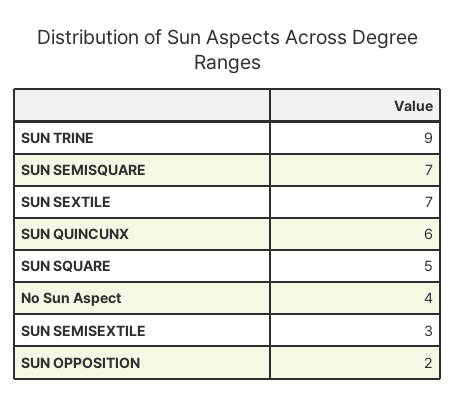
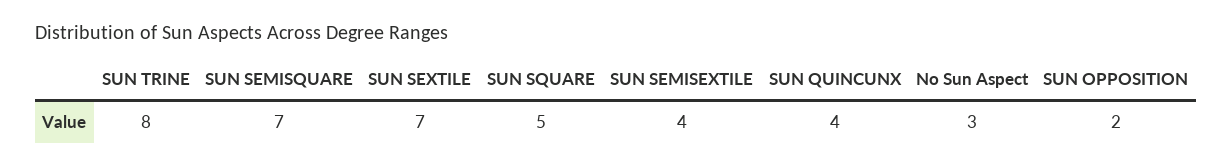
  {
-   "SUN TRINE": 9,
+   "SUN TRINE": 8,
    "SUN SEMISQUARE": 7,
    "SUN SEXTILE": 7,
-   "SUN QUINCUNX": 6,
+   "SUN QUINCUNX": 4,
    "SUN SQUARE": 5,
-   "No Sun Aspect": 4,
+   "No Sun Aspect": 3,
-   "SUN SEMISEXTILE": 3,
+   "SUN SEMISEXTILE": 4,
    "SUN OPPOSITION": 2
  }

